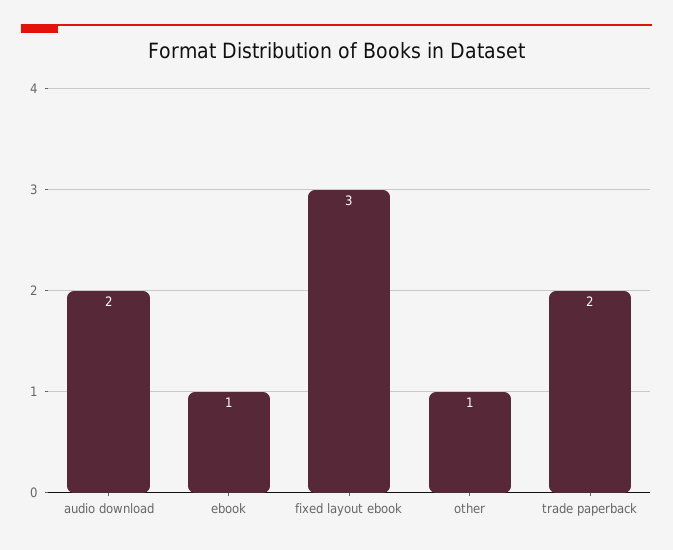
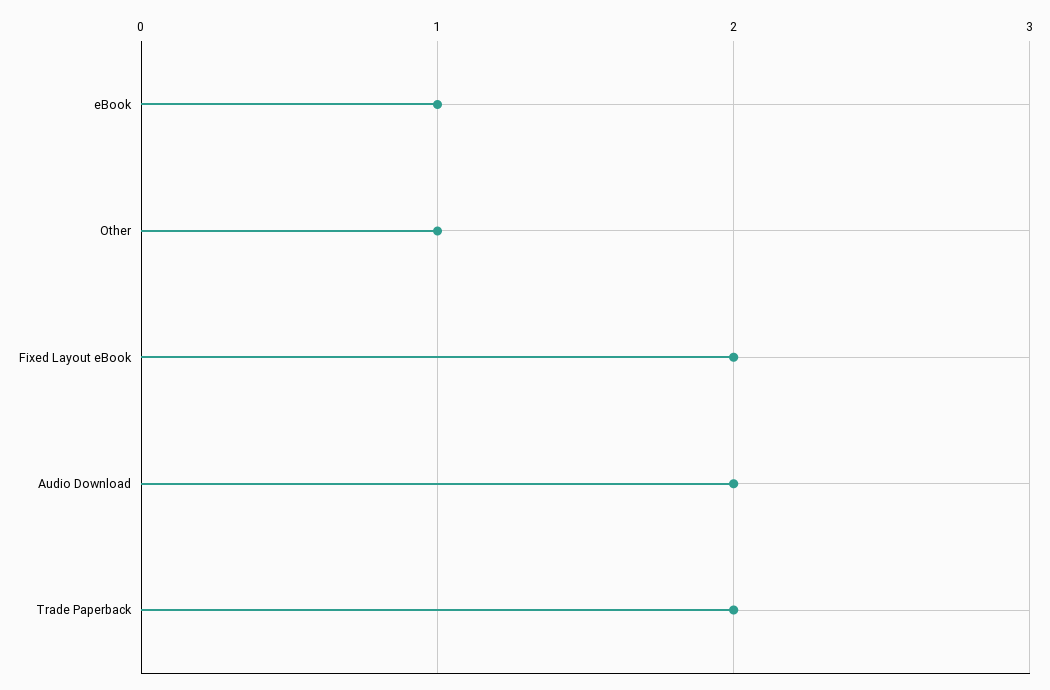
  {
    "audio download": 2,
    "ebook": 1,
-   "fixed layout ebook": 3,
+   "fixed layout ebook": 2,
    "other": 1,
    "trade paperback": 2
  }

